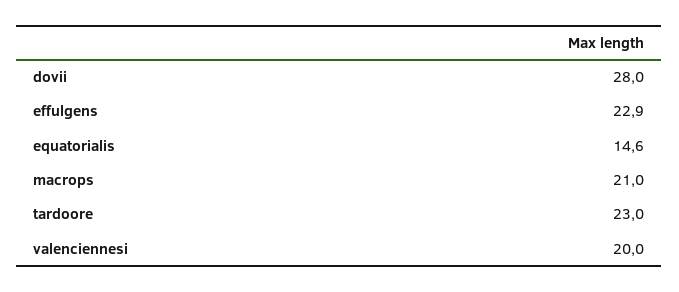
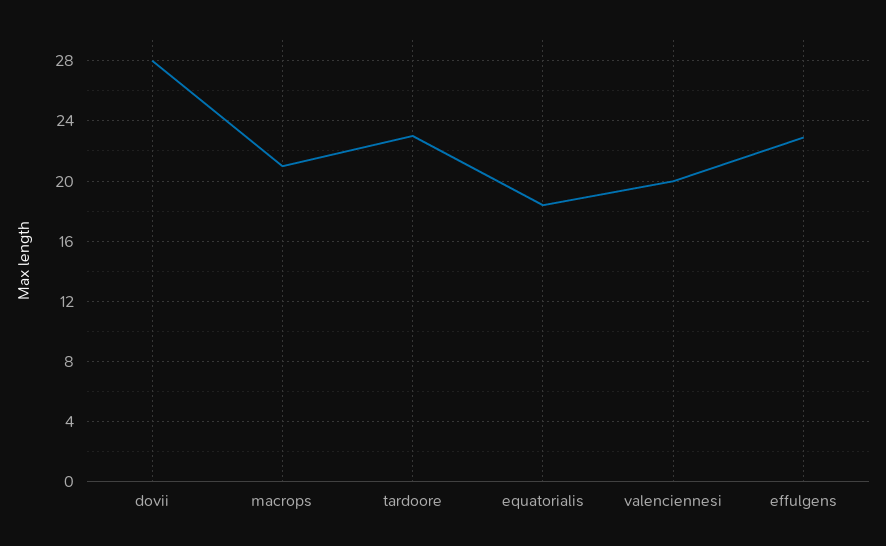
  {
    "dovii": 28,
    "effulgens": 22.9,
-   "equatorialis": 14.6,
+   "equatorialis": 18.5,
    "macrops": 21,
    "tardoore": 23,
    "valenciennesi": 20
  }

